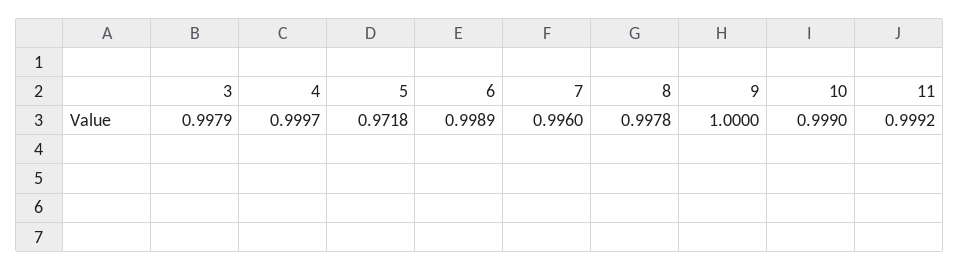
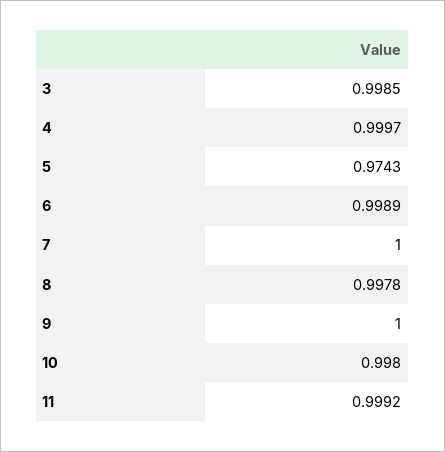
  {
-   "3": 0.9979,
+   "3": 0.9985,
    "4": 0.9997,
-   "5": 0.9718,
+   "5": 0.9743,
    "6": 0.9989,
-   "7": 0.996,
+   "7": 1,
    "8": 0.9978,
    "9": 1,
-   "10": 0.999,
+   "10": 0.998,
    "11": 0.9992
  }

